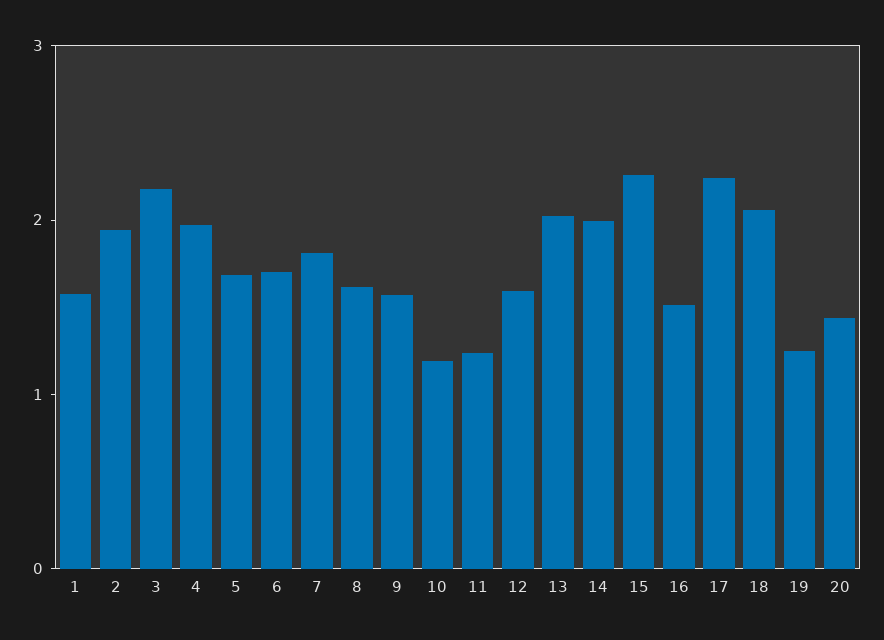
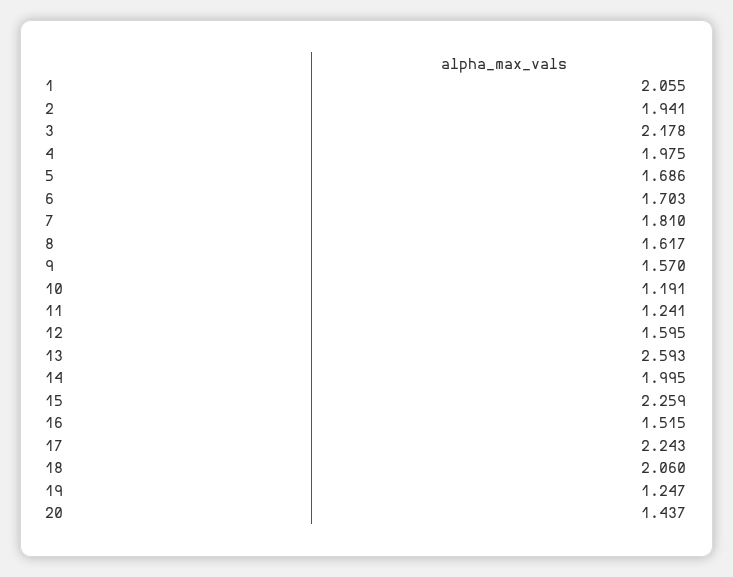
  {
-   "1": 1.6,
+   "1": 2.055,
    "2": 1.941,
    "3": 2.178,
    "4": 1.975,
    "5": 1.686,
    "6": 1.703,
    "7": 1.81,
    "8": 1.617,
    "9": 1.57,
    "10": 1.191,
    "11": 1.241,
    "12": 1.595,
-   "13": 2,
+   "13": 2.593,
    "14": 1.995,
    "15": 2.259,
    "16": 1.515,
    "17": 2.243,
    "18": 2.06,
    "19": 1.247,
    "20": 1.437
  }

